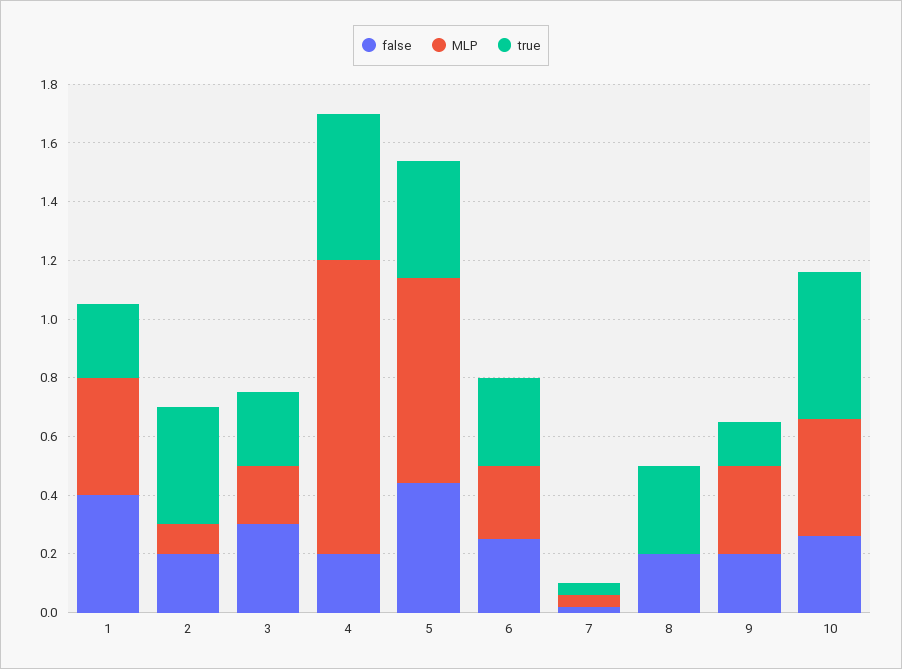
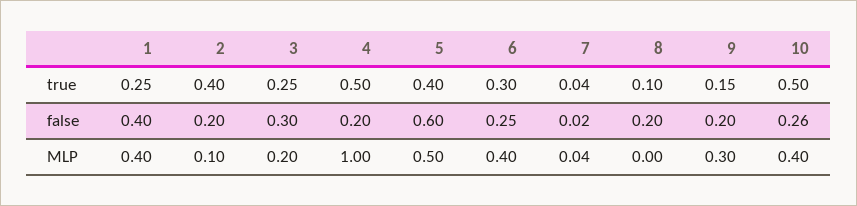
  {
    "false": {
      "1": 0.4,
      "2": 0.2,
      "3": 0.3,
      "4": 0.2,
-     "5": 0.45,
+     "5": 0.6,
      "6": 0.25,
      "7": 0.02,
      "8": 0.2,
      "9": 0.2,
      "10": 0.26
    },
    "MLP": {
      "1": 0.4,
      "2": 0.1,
      "3": 0.2,
      "4": 1,
-     "5": 0.7,
+     "5": 0.5,
-     "6": 0.25,
+     "6": 0.4,
      "7": 0.04,
      "8": 0,
      "9": 0.3,
      "10": 0.4
    },
    "true": {
      "1": 0.25,
      "2": 0.4,
      "3": 0.25,
      "4": 0.5,
      "5": 0.4,
      "6": 0.3,
      "7": 0.04,
-     "8": 0.3,
+     "8": 0.1,
      "9": 0.15,
      "10": 0.5
    }
  }

